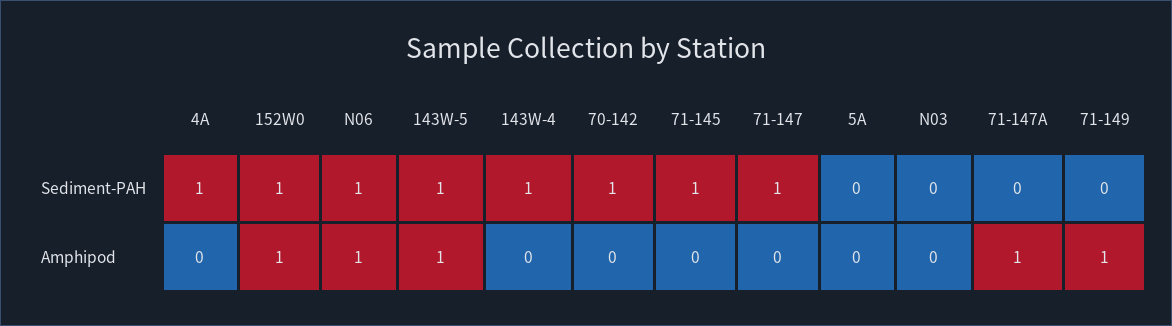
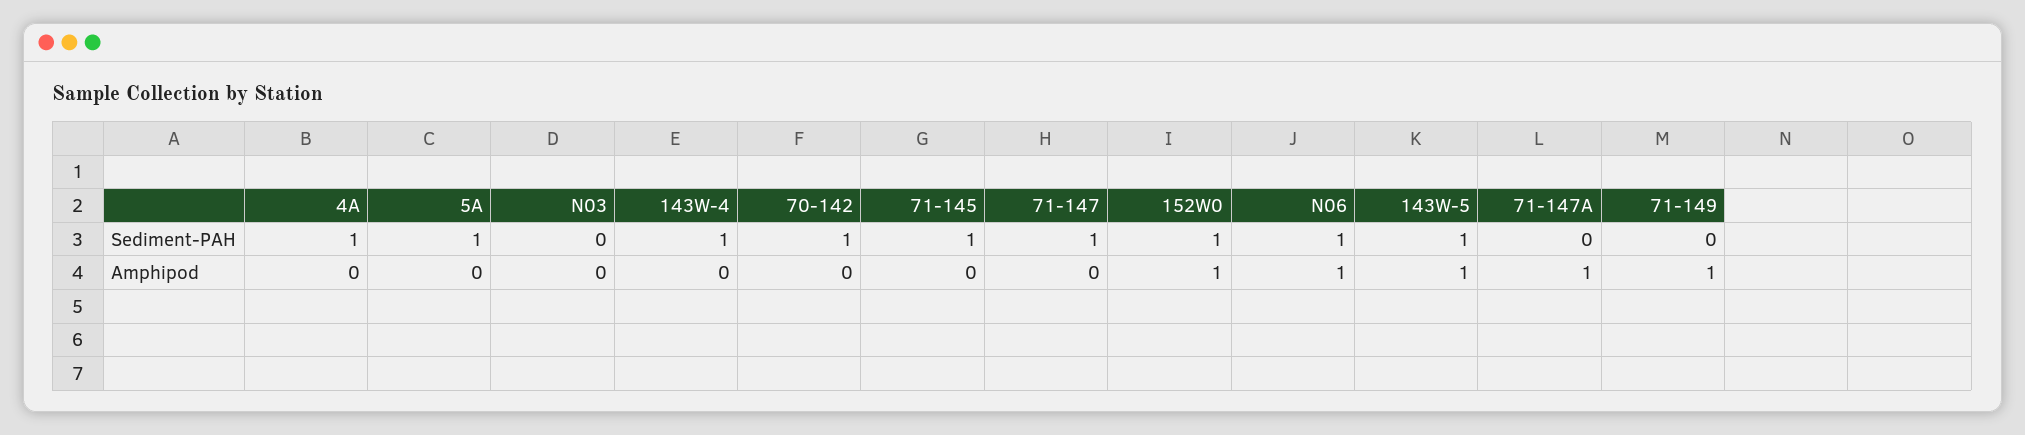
  {
    "4A": {
      "Sediment-PAH": 1,
      "Amphipod": 0
    },
    "152W0": {
      "Sediment-PAH": 1,
      "Amphipod": 1
    },
    "N06": {
      "Sediment-PAH": 1,
      "Amphipod": 1
    },
    "143W-5": {
      "Sediment-PAH": 1,
      "Amphipod": 1
    },
    "143W-4": {
      "Sediment-PAH": 1,
      "Amphipod": 0
    },
    "70-142": {
      "Sediment-PAH": 1,
      "Amphipod": 0
    },
    "71-145": {
      "Sediment-PAH": 1,
      "Amphipod": 0
    },
    "71-147": {
      "Sediment-PAH": 1,
      "Amphipod": 0
    },
    "5A": {
-     "Sediment-PAH": 0,
+     "Sediment-PAH": 1,
      "Amphipod": 0
    },
    "N03": {
      "Sediment-PAH": 0,
      "Amphipod": 0
    },
    "71-147A": {
      "Sediment-PAH": 0,
      "Amphipod": 1
    },
    "71-149": {
      "Sediment-PAH": 0,
      "Amphipod": 1
    }
  }

